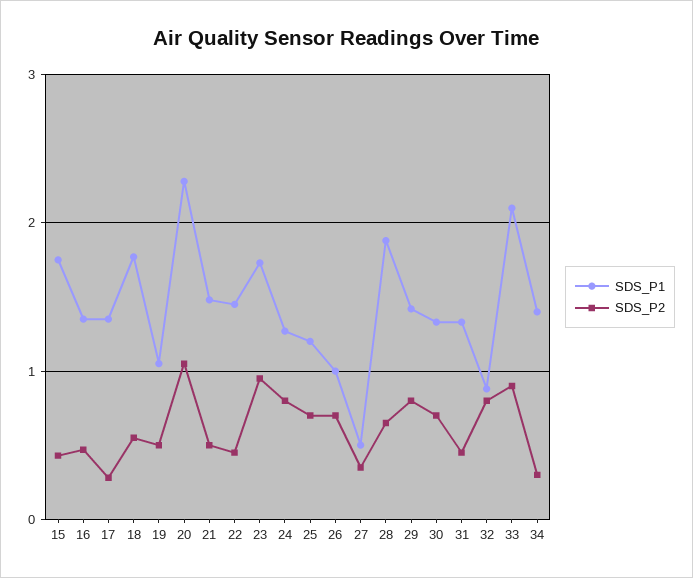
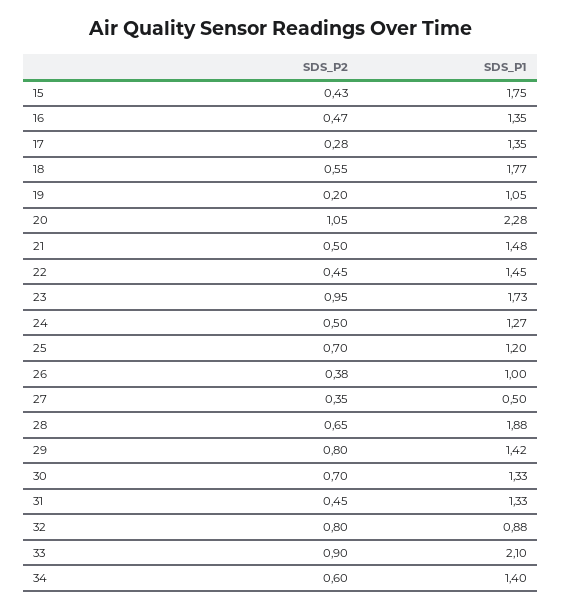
  {
    "SDS_P1": {
      "15": 1.75,
      "16": 1.35,
      "17": 1.35,
      "18": 1.77,
      "19": 1.05,
      "20": 2.28,
      "21": 1.48,
      "22": 1.45,
      "23": 1.73,
      "24": 1.27,
      "25": 1.2,
      "26": 1,
      "27": 0.5,
      "28": 1.88,
      "29": 1.42,
      "30": 1.33,
      "31": 1.33,
      "32": 0.88,
      "33": 2.1,
      "34": 1.4
    },
    "SDS_P2": {
      "15": 0.43,
      "16": 0.47,
      "17": 0.28,
      "18": 0.55,
-     "19": 0.5,
+     "19": 0.2,
      "20": 1.05,
      "21": 0.5,
      "22": 0.45,
      "23": 0.95,
-     "24": 0.8,
+     "24": 0.5,
      "25": 0.7,
-     "26": 0.7,
+     "26": 0.38,
      "27": 0.35,
      "28": 0.65,
      "29": 0.8,
      "30": 0.7,
      "31": 0.45,
      "32": 0.8,
      "33": 0.9,
-     "34": 0.3
+     "34": 0.6
    }
  }

